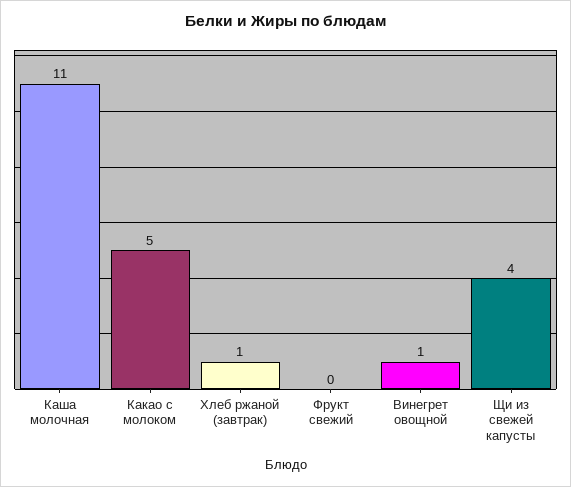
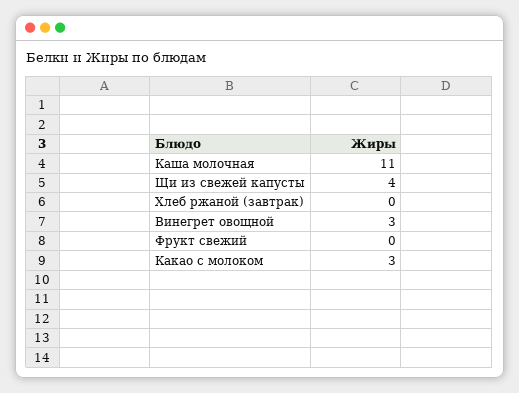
  {
    "Каша молочная": 11,
-   "Какао с молоком": 5,
+   "Какао с молоком": 3,
-   "Хлеб ржаной (завтрак)": 1,
+   "Хлеб ржаной (завтрак)": 0,
    "Фрукт свежий": 0,
-   "Винегрет овощной": 1,
+   "Винегрет овощной": 3,
    "Щи из свежей капусты": 4
  }

